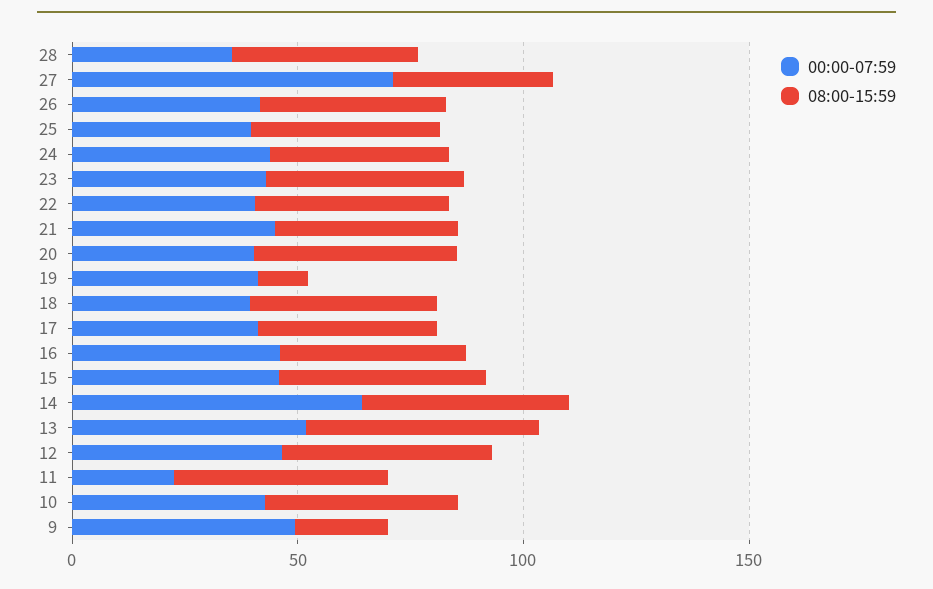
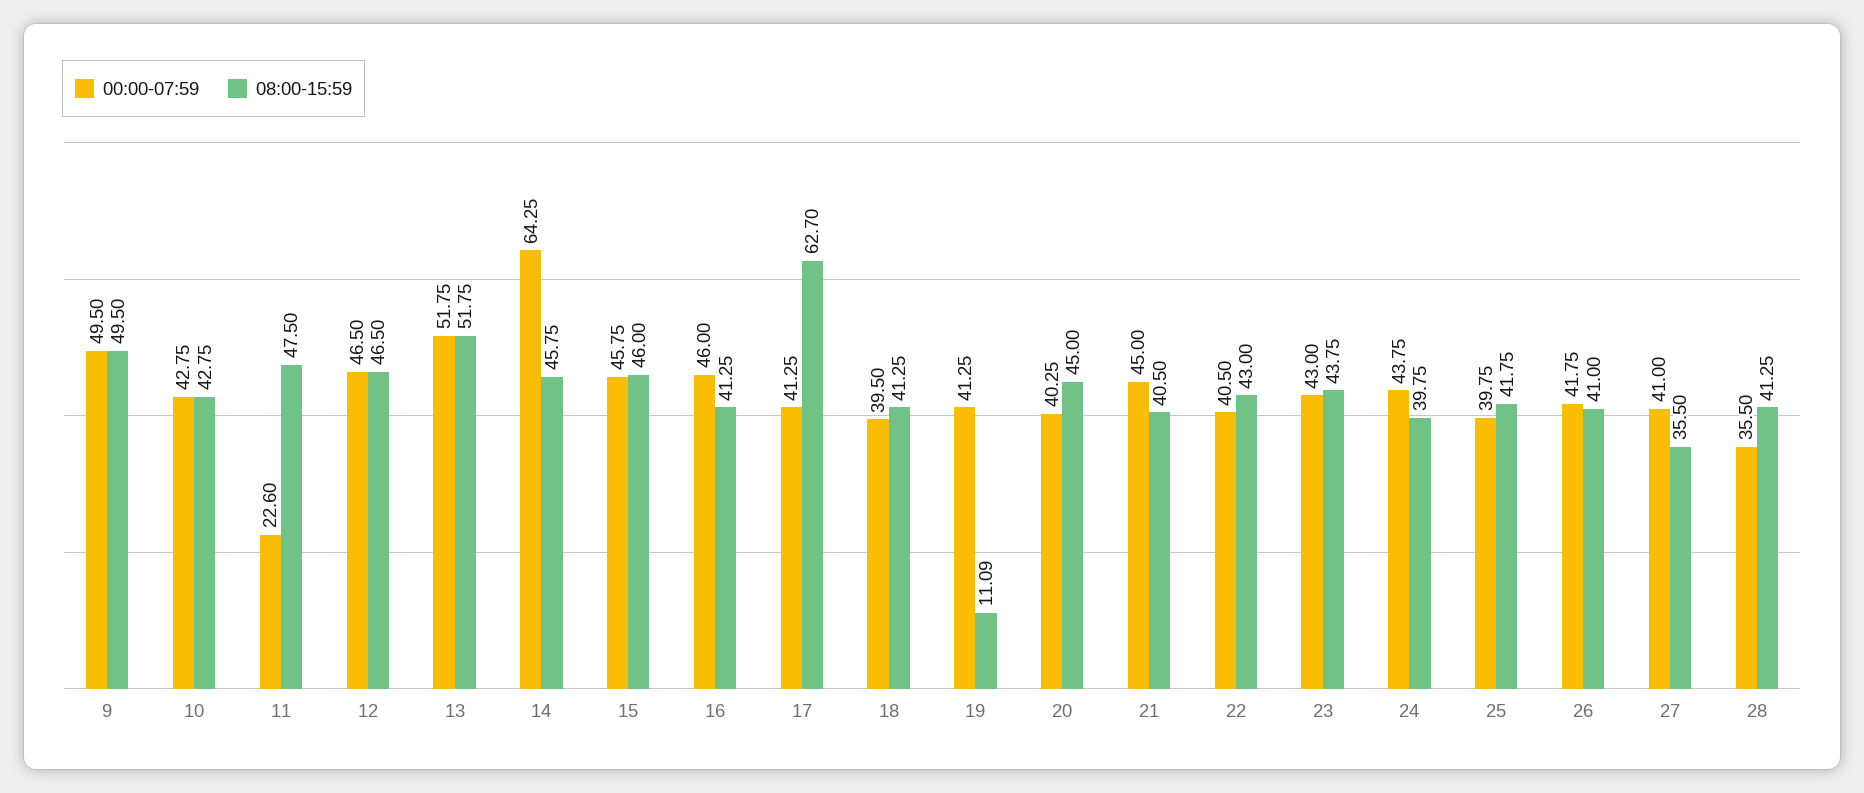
  {
    "00:00-07:59": {
      "28": 35.5,
-     "27": 70,
+     "27": 41,
      "26": 41.75,
      "25": 39.75,
      "24": 43.75,
      "23": 43,
      "22": 40.5,
      "21": 45,
      "20": 40.25,
      "19": 41.25,
      "18": 39.5,
      "17": 41.25,
      "16": 46,
      "15": 45.75,
      "14": 64.25,
      "13": 51.75,
      "12": 46.5,
      "11": 22.6,
      "10": 42.75,
      "9": 49.5
    },
    "08:00-15:59": {
      "28": 41.25,
      "27": 35.5,
      "26": 41,
      "25": 41.75,
      "24": 39.75,
      "23": 43.75,
      "22": 43,
      "21": 40.5,
      "20": 45,
      "19": 11.09,
      "18": 41.25,
-     "17": 40,
+     "17": 62.7,
      "16": 41.25,
      "15": 46,
      "14": 45.75,
      "13": 51.75,
      "12": 46.5,
      "11": 47.5,
      "10": 42.75,
-     "9": 20
+     "9": 49.5
    }
  }

